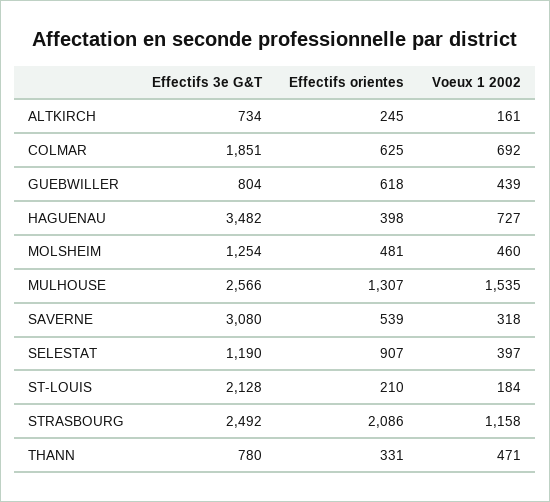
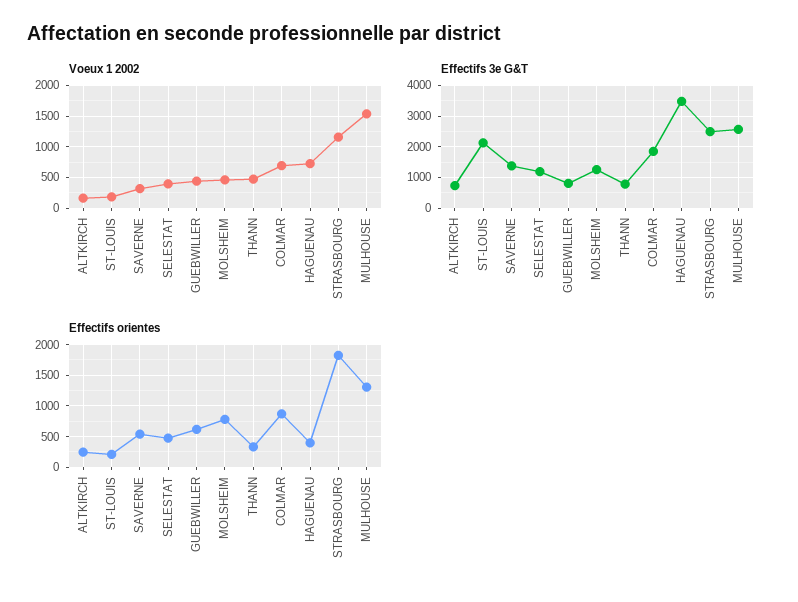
  {
    "Effectifs 3e G&T": {
      "ALTKIRCH": 734,
      "COLMAR": 1851,
      "GUEBWILLER": 804,
      "HAGUENAU": 3482,
      "MOLSHEIM": 1254,
      "MULHOUSE": 2566,
-     "SAVERNE": 3080,
+     "SAVERNE": 1400,
      "SELESTAT": 1190,
      "ST-LOUIS": 2128,
      "STRASBOURG": 2492,
      "THANN": 780
    },
    "Effectifs orientes": {
      "ALTKIRCH": 245,
-     "COLMAR": 625,
+     "COLMAR": 900,
      "GUEBWILLER": 618,
      "HAGUENAU": 398,
-     "MOLSHEIM": 481,
+     "MOLSHEIM": 800,
      "MULHOUSE": 1307,
      "SAVERNE": 539,
-     "SELESTAT": 907,
+     "SELESTAT": 500,
      "ST-LOUIS": 210,
-     "STRASBOURG": 2086,
+     "STRASBOURG": 1800,
      "THANN": 331
    },
    "Voeux 1 2002": {
      "ALTKIRCH": 161,
      "COLMAR": 692,
      "GUEBWILLER": 439,
      "HAGUENAU": 727,
      "MOLSHEIM": 460,
      "MULHOUSE": 1535,
      "SAVERNE": 318,
      "SELESTAT": 397,
      "ST-LOUIS": 184,
      "STRASBOURG": 1158,
      "THANN": 471
    }
  }

